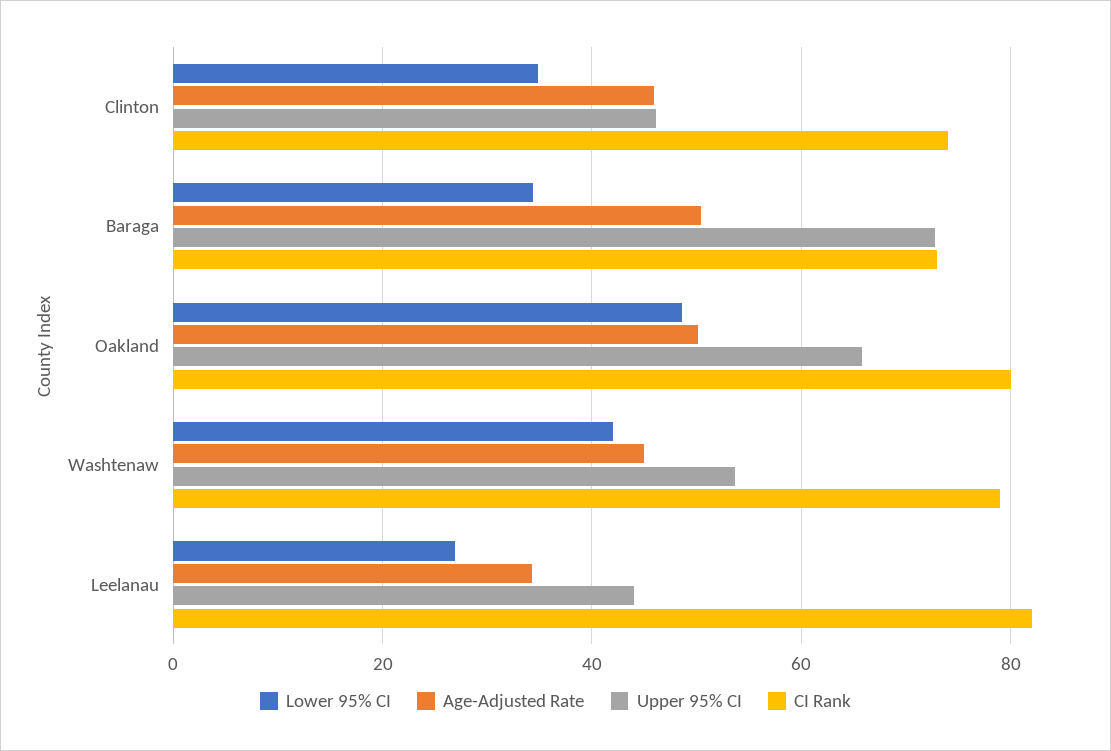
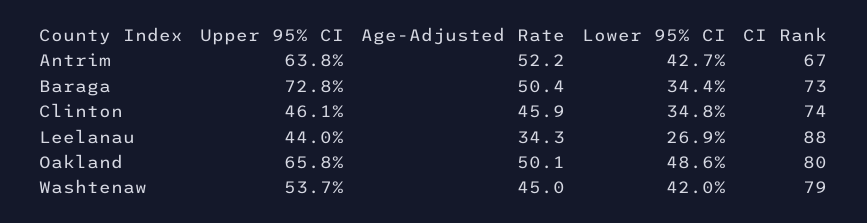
  {
    "Lower 95% CI": {
      "Clinton": 34.8,
      "Baraga": 34.4,
      "Oakland": 48.6,
      "Washtenaw": 42,
-     "Leelanau": 26.9
+     "Leelanau": 26.9,
+     "Antrim": 42.7
    },
    "Age-Adjusted Rate": {
      "Clinton": 45.9,
      "Baraga": 50.4,
      "Oakland": 50.1,
      "Washtenaw": 45,
-     "Leelanau": 34.3
+     "Leelanau": 34.3,
+     "Antrim": 52.2
    },
    "Upper 95% CI": {
      "Clinton": 46.1,
      "Baraga": 72.8,
      "Oakland": 65.8,
      "Washtenaw": 53.7,
-     "Leelanau": 44
+     "Leelanau": 44,
+     "Antrim": 63.8
    },
    "CI Rank": {
      "Clinton": 74,
      "Baraga": 73,
      "Oakland": 80,
      "Washtenaw": 79,
-     "Leelanau": 82
+     "Leelanau": 88,
+     "Antrim": 67
    }
  }

